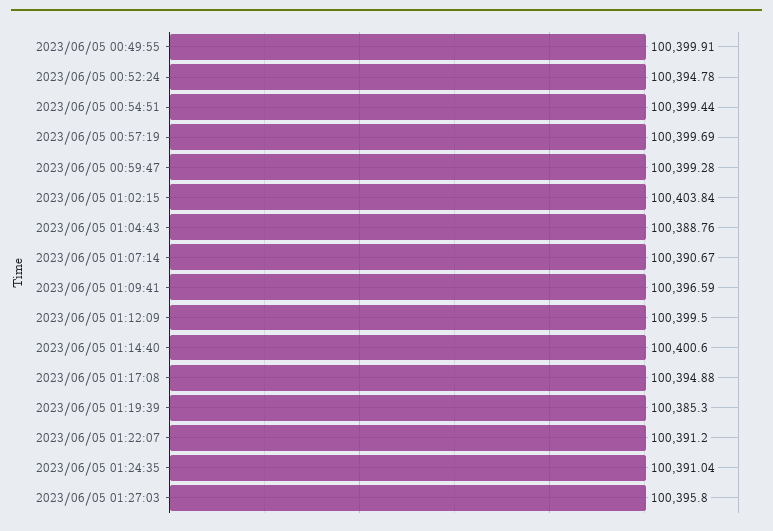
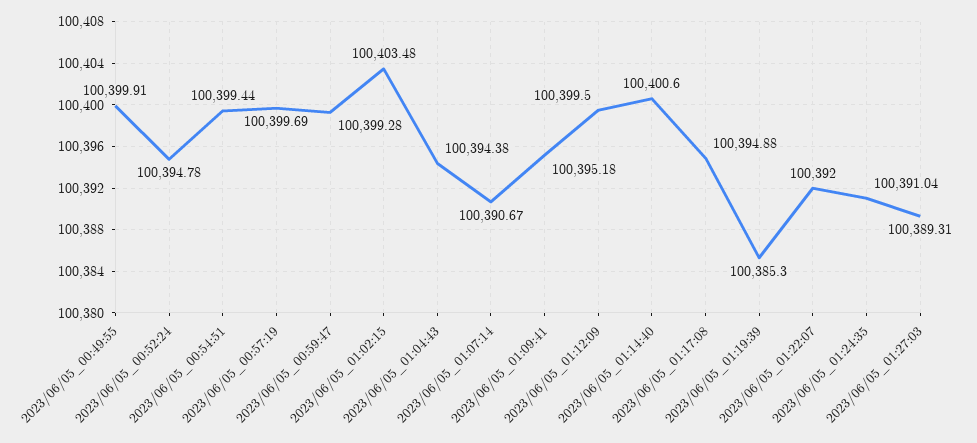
  {
    "2023/06/05 00:49:55": 100399.91,
    "2023/06/05 00:52:24": 100394.78,
    "2023/06/05 00:54:51": 100399.44,
    "2023/06/05 00:57:19": 100399.69,
    "2023/06/05 00:59:47": 100399.28,
-   "2023/06/05 01:02:15": 100403.84,
+   "2023/06/05 01:02:15": 100403.48,
-   "2023/06/05 01:04:43": 100388.76,
+   "2023/06/05 01:04:43": 100394.38,
    "2023/06/05 01:07:14": 100390.67,
-   "2023/06/05 01:09:41": 100396.59,
+   "2023/06/05 01:09:41": 100395.18,
    "2023/06/05 01:12:09": 100399.5,
    "2023/06/05 01:14:40": 100400.6,
    "2023/06/05 01:17:08": 100394.88,
    "2023/06/05 01:19:39": 100385.3,
-   "2023/06/05 01:22:07": 100391.2,
+   "2023/06/05 01:22:07": 100392,
    "2023/06/05 01:24:35": 100391.04,
-   "2023/06/05 01:27:03": 100395.8
+   "2023/06/05 01:27:03": 100389.31
  }

